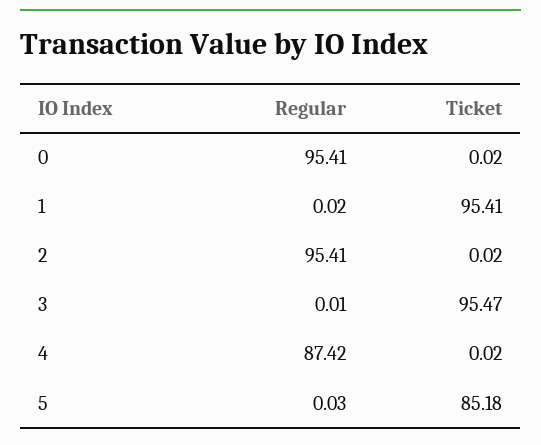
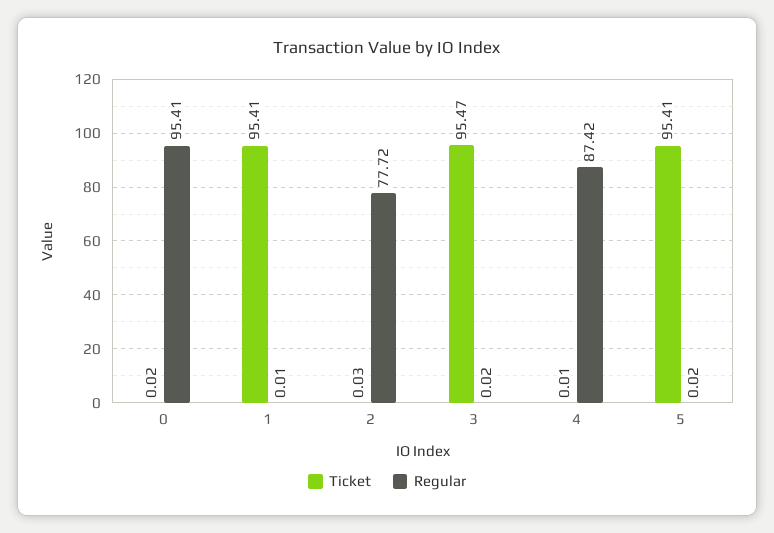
  {
    "Regular": {
      "0": 95.41,
-     "1": 0.02,
+     "1": 0.01,
-     "2": 95.41,
+     "2": 77.72,
-     "3": 0.01,
+     "3": 0.02,
      "4": 87.42,
-     "5": 0.03
+     "5": 0.02
    },
    "Ticket": {
      "0": 0.02,
      "1": 95.41,
-     "2": 0.02,
+     "2": 0.03,
      "3": 95.47,
-     "4": 0.02,
+     "4": 0.01,
-     "5": 85.18
+     "5": 95.41
    }
  }

